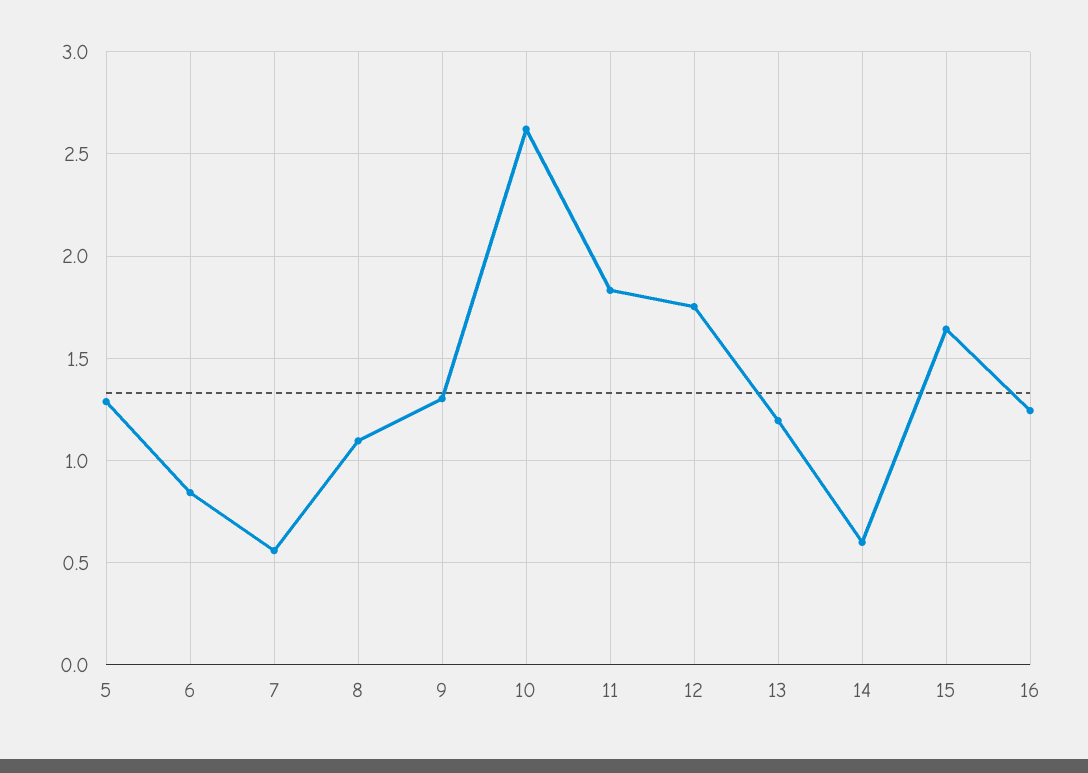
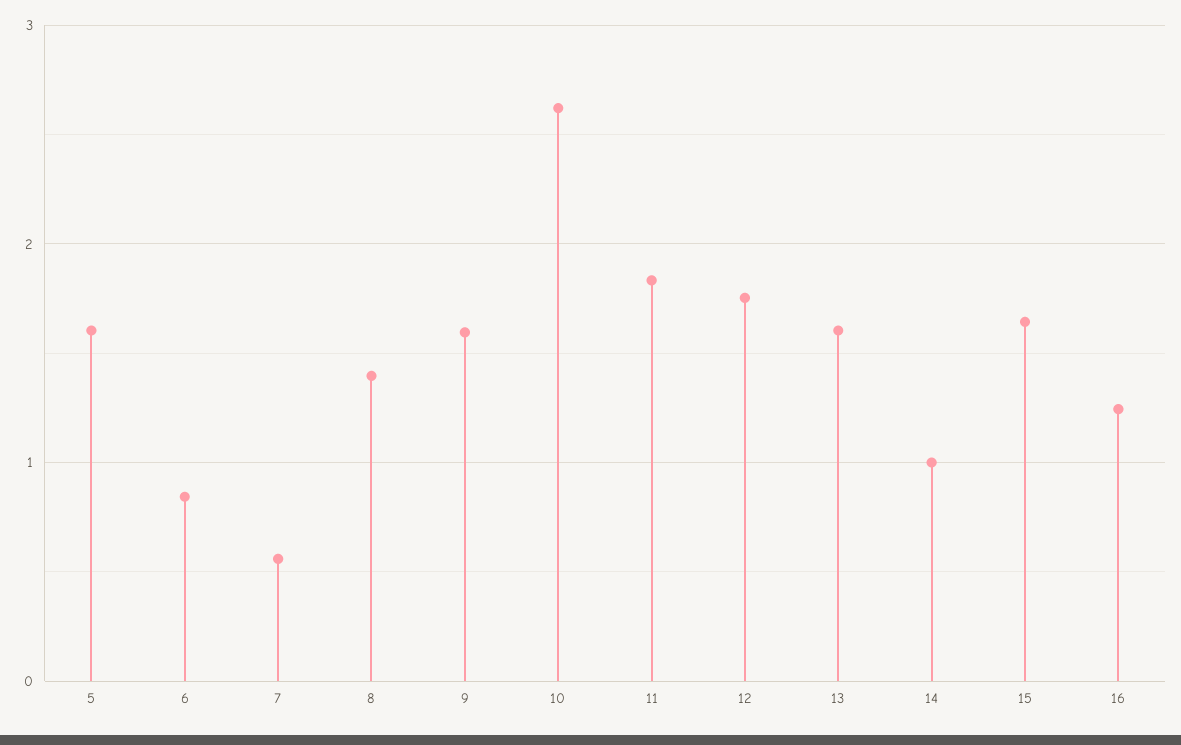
  {
-   "5": 1.3,
+   "5": 1.6,
    "6": 0.85,
    "7": 0.55,
-   "8": 1.1,
+   "8": 1.4,
-   "9": 1.3,
+   "9": 1.6,
    "10": 2.6,
    "11": 1.85,
    "12": 1.75,
-   "13": 1.2,
+   "13": 1.6,
-   "14": 0.6,
+   "14": 1,
    "15": 1.65,
    "16": 1.25
  }

